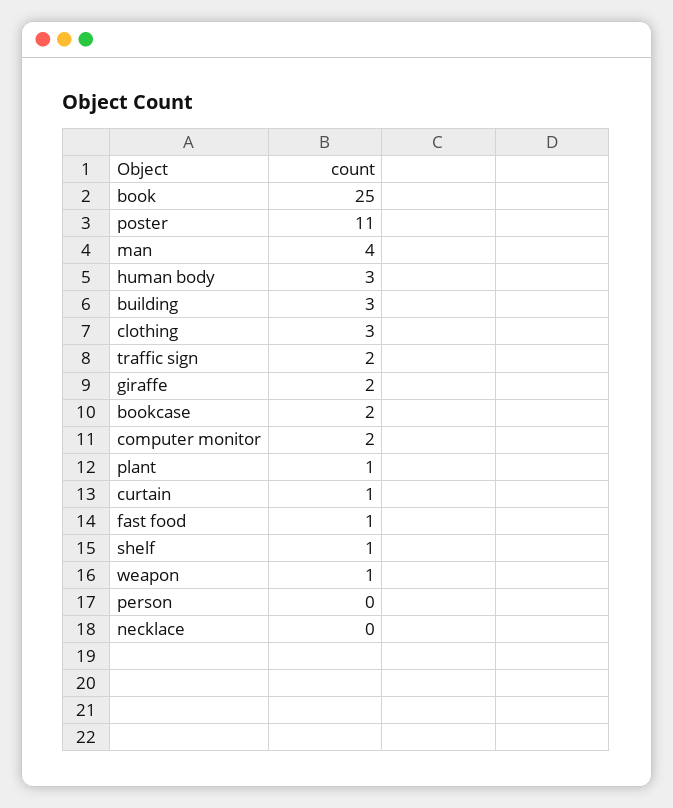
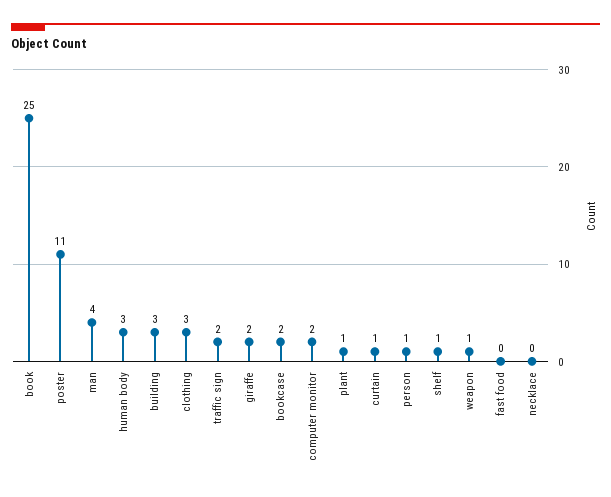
  {
    "book": 25,
    "poster": 11,
    "man": 4,
    "human body": 3,
    "building": 3,
    "clothing": 3,
    "traffic sign": 2,
    "giraffe": 2,
    "bookcase": 2,
    "computer monitor": 2,
    "plant": 1,
    "curtain": 1,
-   "fast food": 1,
+   "fast food": 0,
    "shelf": 1,
    "weapon": 1,
-   "person": 0,
+   "person": 1,
    "necklace": 0
  }

